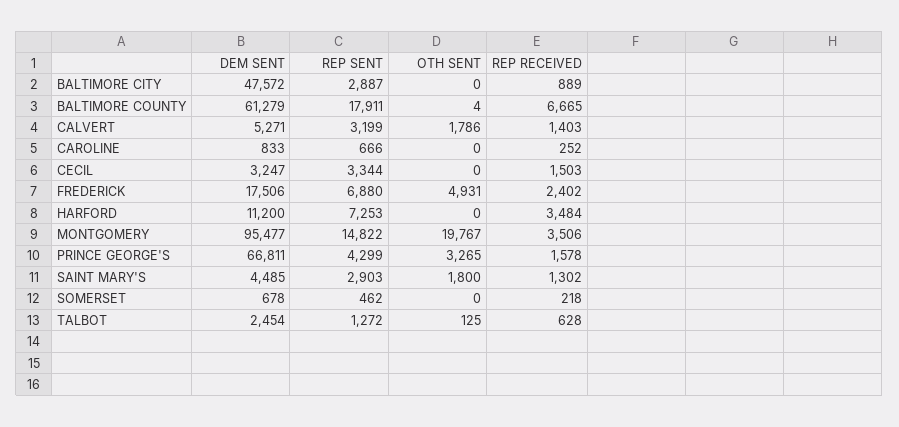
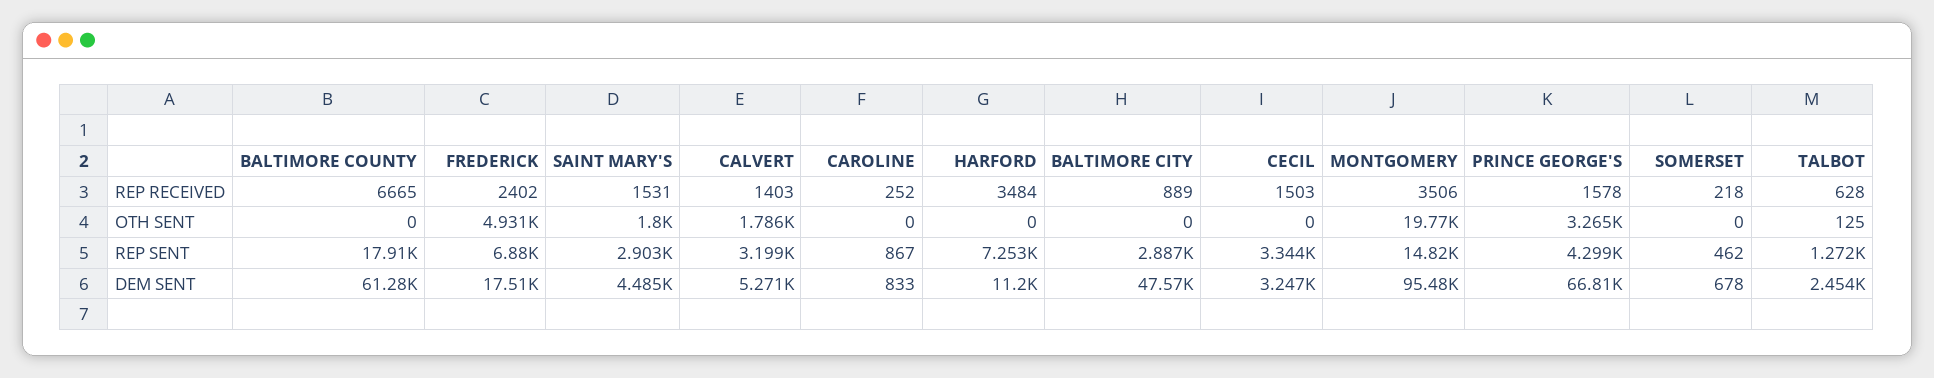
  {
    "DEM SENT": {
      "BALTIMORE CITY": 47572,
      "BALTIMORE COUNTY": 61279,
      "CALVERT": 5271,
      "CAROLINE": 833,
      "CECIL": 3247,
      "FREDERICK": 17506,
      "HARFORD": 11200,
      "MONTGOMERY": 95477,
      "PRINCE GEORGE'S": 66811,
      "SAINT MARY'S": 4485,
      "SOMERSET": 678,
      "TALBOT": 2454
    },
    "REP SENT": {
      "BALTIMORE CITY": 2887,
      "BALTIMORE COUNTY": 17911,
      "CALVERT": 3199,
-     "CAROLINE": 666,
+     "CAROLINE": 867,
      "CECIL": 3344,
      "FREDERICK": 6880,
      "HARFORD": 7253,
      "MONTGOMERY": 14822,
      "PRINCE GEORGE'S": 4299,
      "SAINT MARY'S": 2903,
      "SOMERSET": 462,
      "TALBOT": 1272
    },
    "OTH SENT": {
      "BALTIMORE CITY": 0,
-     "BALTIMORE COUNTY": 4,
+     "BALTIMORE COUNTY": 0,
      "CALVERT": 1786,
      "CAROLINE": 0,
      "CECIL": 0,
      "FREDERICK": 4931,
      "HARFORD": 0,
      "MONTGOMERY": 19767,
      "PRINCE GEORGE'S": 3265,
      "SAINT MARY'S": 1800,
      "SOMERSET": 0,
      "TALBOT": 125
    },
    "REP RECEIVED": {
      "BALTIMORE CITY": 889,
      "BALTIMORE COUNTY": 6665,
      "CALVERT": 1403,
      "CAROLINE": 252,
      "CECIL": 1503,
      "FREDERICK": 2402,
      "HARFORD": 3484,
      "MONTGOMERY": 3506,
      "PRINCE GEORGE'S": 1578,
-     "SAINT MARY'S": 1302,
+     "SAINT MARY'S": 1531,
      "SOMERSET": 218,
      "TALBOT": 628
    }
  }

